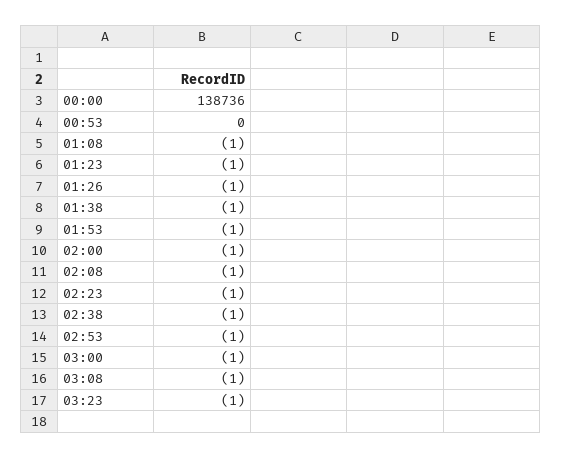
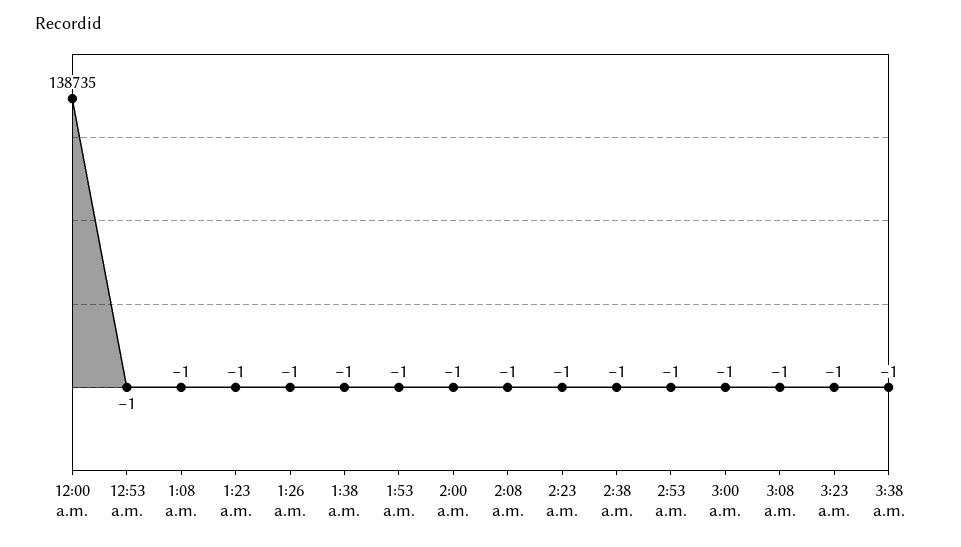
  {
-   "00:00": 138736,
+   "00:00": 138735,
-   "00:53": 0,
+   "00:53": -1,
    "01:08": -1,
    "01:23": -1,
    "01:26": -1,
    "01:38": -1,
    "01:53": -1,
    "02:00": -1,
    "02:08": -1,
    "02:23": -1,
    "02:38": -1,
    "02:53": -1,
    "03:00": -1,
    "03:08": -1,
-   "03:23": -1
+   "03:23": -1,
+   "3:38 a.m.": -1
  }

